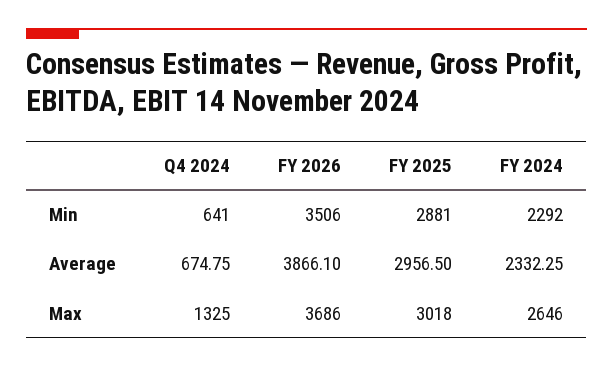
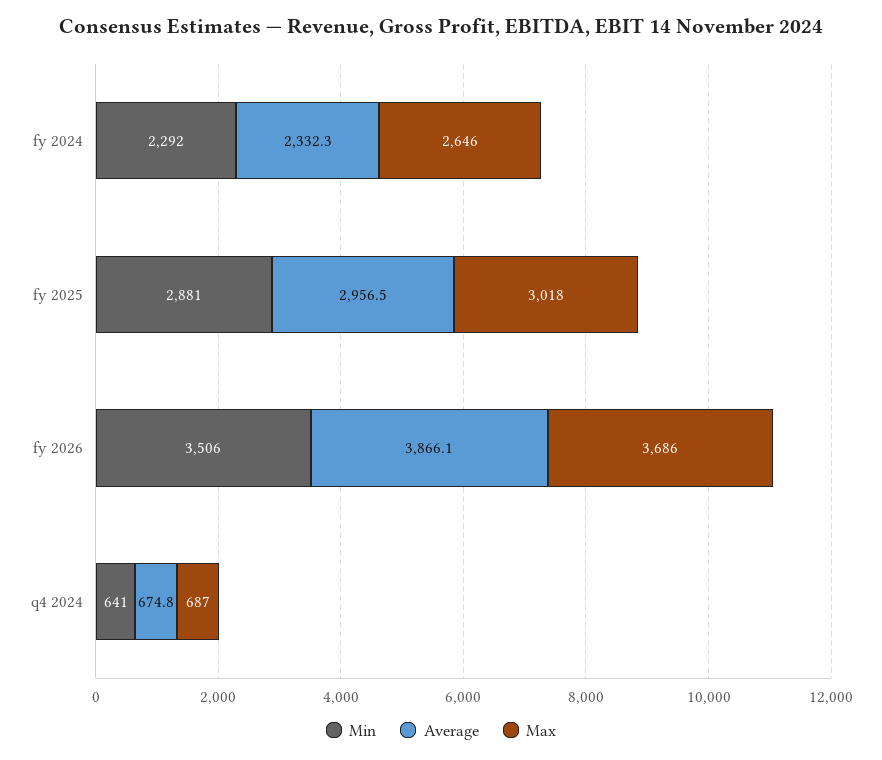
  {
    "Min": {
      "Q4 2024": 641,
      "FY 2026": 3506,
      "FY 2025": 2881,
      "FY 2024": 2292
    },
    "Average": {
      "Q4 2024": 674.75,
      "FY 2026": 3866.1,
      "FY 2025": 2956.5,
      "FY 2024": 2332.25
    },
    "Max": {
-     "Q4 2024": 1325,
+     "Q4 2024": 687,
      "FY 2026": 3686,
      "FY 2025": 3018,
      "FY 2024": 2646
    }
  }

